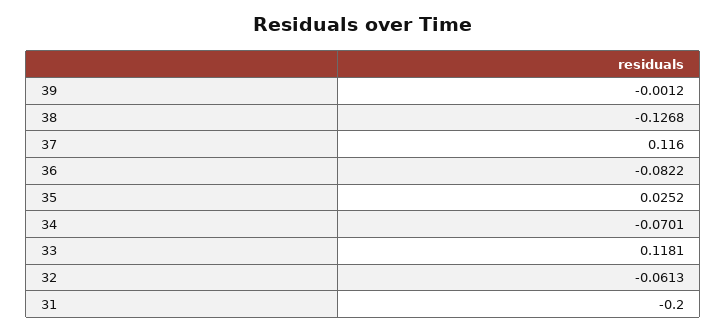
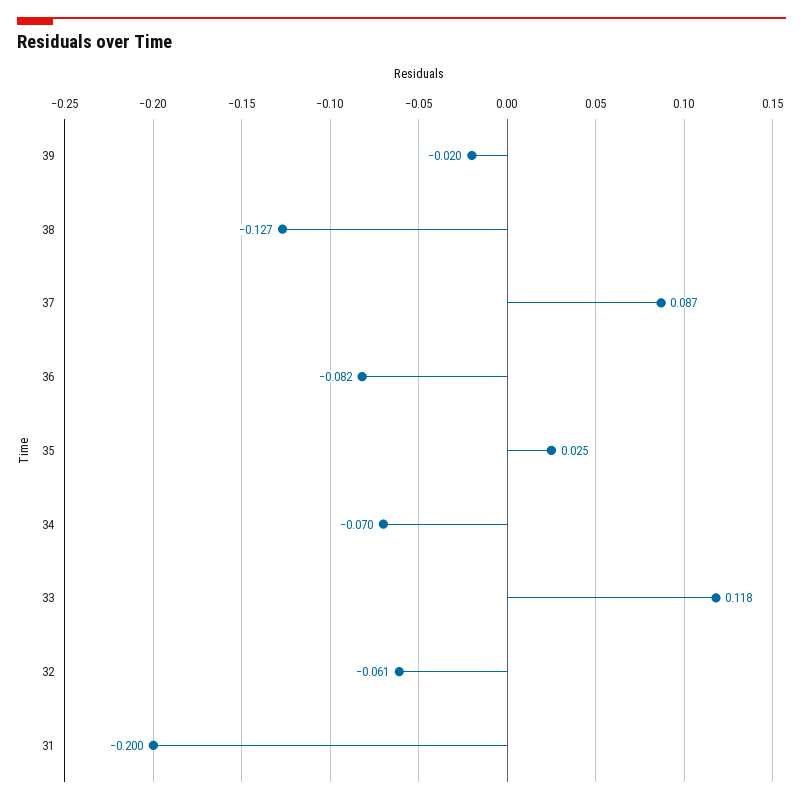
  {
-   "39": -0.0012,
+   "39": -0.02,
    "38": -0.1268,
-   "37": 0.116,
+   "37": 0.087,
    "36": -0.0822,
    "35": 0.0252,
    "34": -0.0701,
    "33": 0.1181,
    "32": -0.0613,
    "31": -0.2
  }

